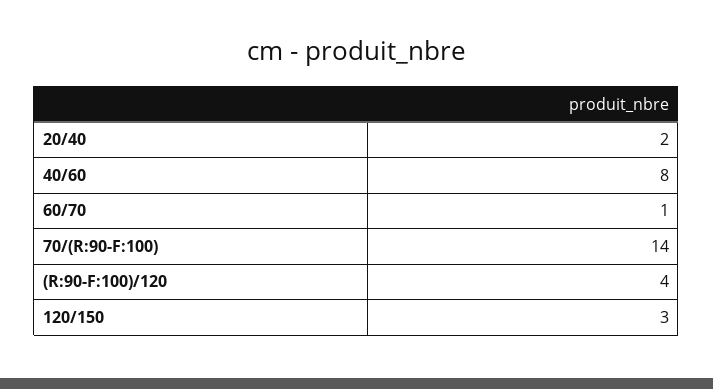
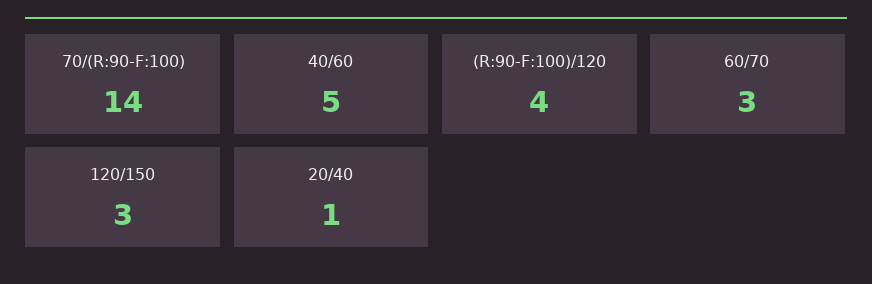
  {
-   "20/40": 2,
+   "20/40": 1,
-   "40/60": 8,
+   "40/60": 5,
-   "60/70": 1,
+   "60/70": 3,
    "70/(R:90-F:100)": 14,
    "(R:90-F:100)/120": 4,
    "120/150": 3
  }

